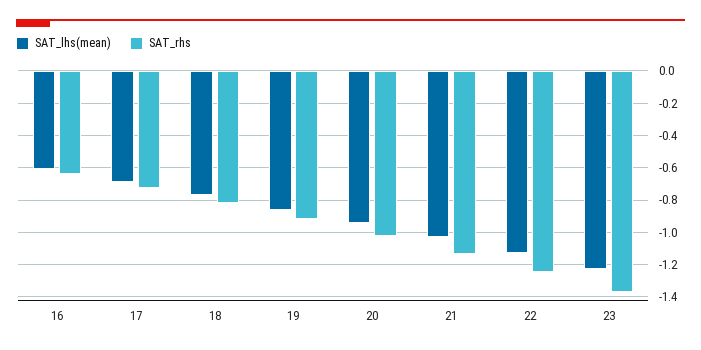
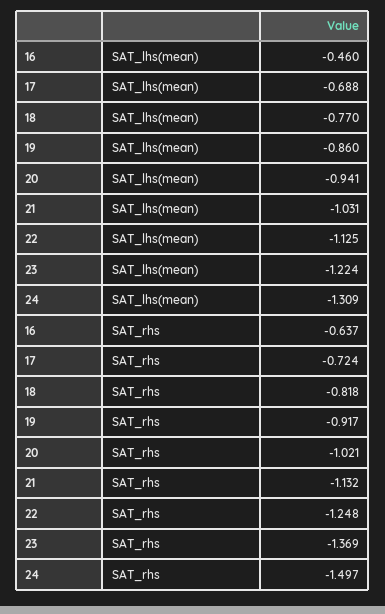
  {
    "SAT_lhs(mean)": {
-     "16": -0.6,
+     "16": -0.46,
      "17": -0.688,
      "18": -0.77,
      "19": -0.86,
      "20": -0.941,
      "21": -1.031,
      "22": -1.125,
-     "23": -1.224
+     "23": -1.224,
+     "24": -1.309
    },
    "SAT_rhs": {
      "16": -0.637,
      "17": -0.724,
      "18": -0.818,
      "19": -0.917,
      "20": -1.021,
      "21": -1.132,
      "22": -1.248,
-     "23": -1.369
+     "23": -1.369,
+     "24": -1.497
    }
  }

